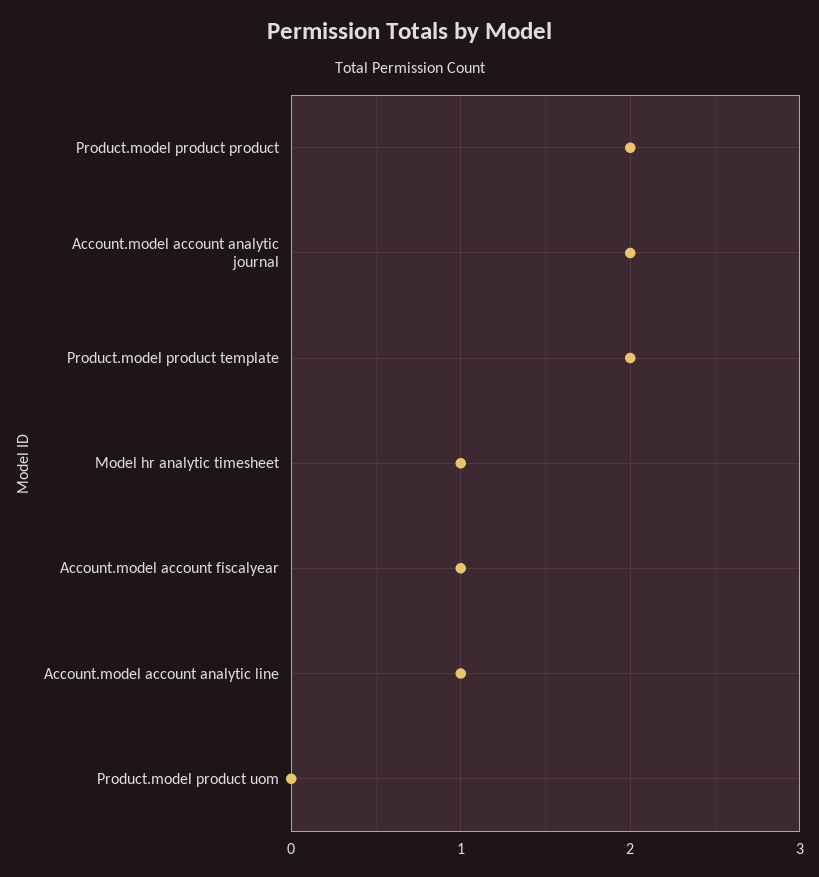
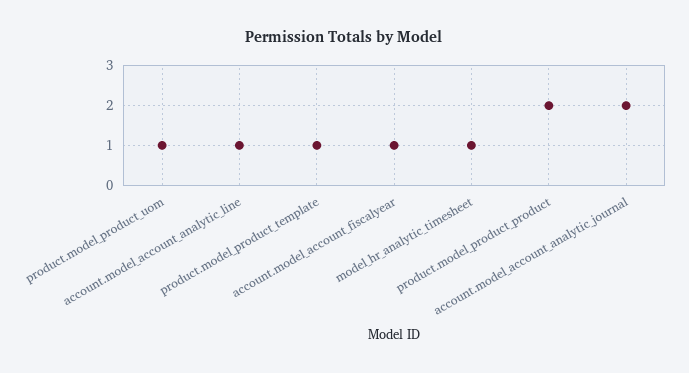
  {
    "Product.model product product": 2,
    "Account.model account analytic journal": 2,
-   "Product.model product template": 2,
+   "Product.model product template": 1,
    "Model hr analytic timesheet": 1,
    "Account.model account fiscalyear": 1,
    "Account.model account analytic line": 1,
-   "Product.model product uom": 0
+   "Product.model product uom": 1
  }

